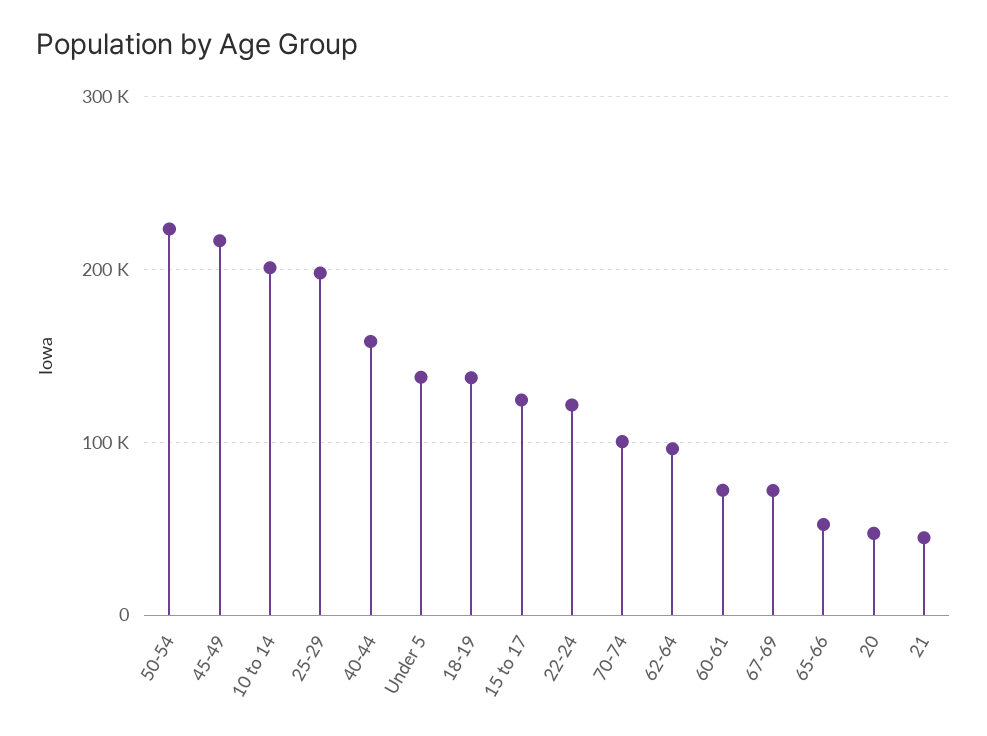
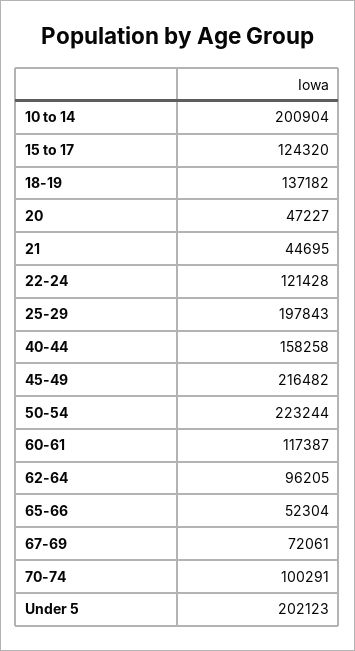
  {
    "50-54": 223244,
    "45-49": 216482,
    "10 to 14": 200904,
    "25-29": 197843,
    "40-44": 158258,
-   "Under 5": 140000,
+   "Under 5": 202123,
    "18-19": 137182,
    "15 to 17": 124320,
    "22-24": 121428,
    "70-74": 100291,
    "62-64": 96205,
-   "60-61": 70000,
+   "60-61": 117387,
    "67-69": 72061,
    "65-66": 52304,
    "20": 47227,
    "21": 44695
  }

